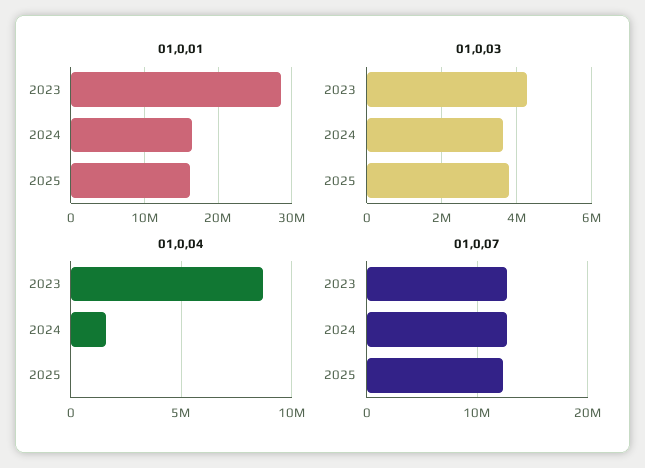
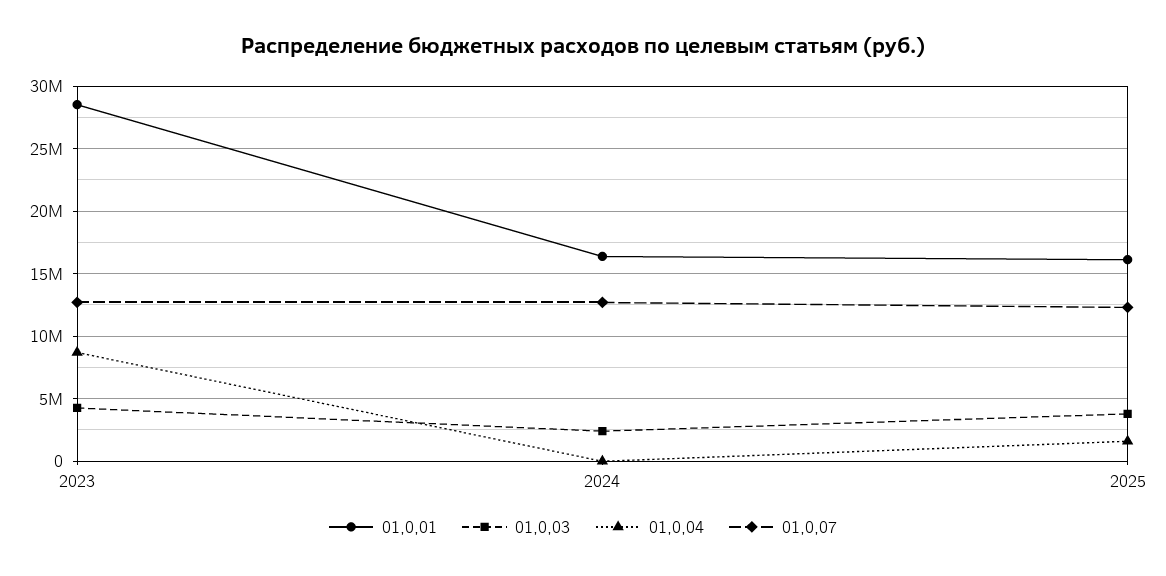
  {
    "01,0,01": {
      "2023": 28500000,
      "2024": 16500000,
      "2025": 16000000
    },
    "01,0,03": {
      "2023": 4200000,
-     "2024": 3600000,
+     "2024": 2500000,
      "2025": 3800000
    },
    "01,0,04": {
      "2023": 8500000,
-     "2024": 1500000,
+     "2024": 0,
-     "2025": 0
+     "2025": 1500000
    },
    "01,0,07": {
      "2023": 12500000,
      "2024": 12500000,
      "2025": 12500000
    }
  }

